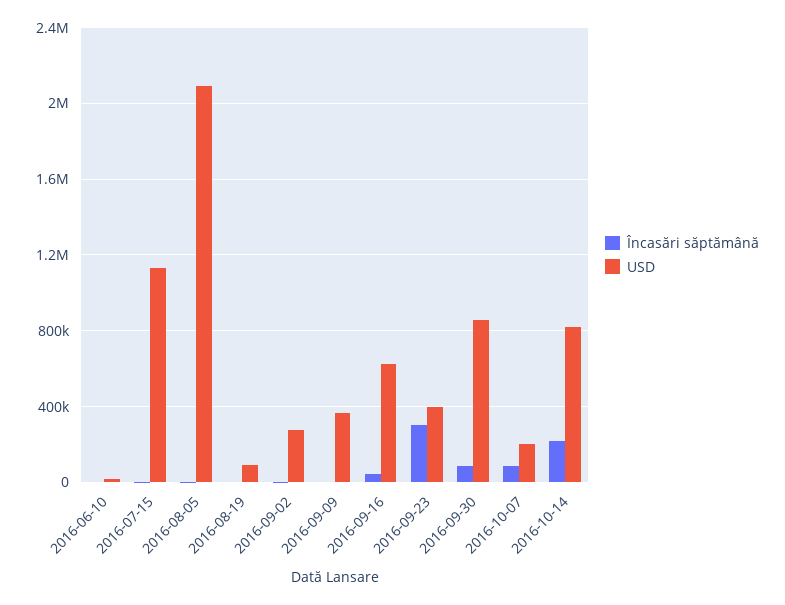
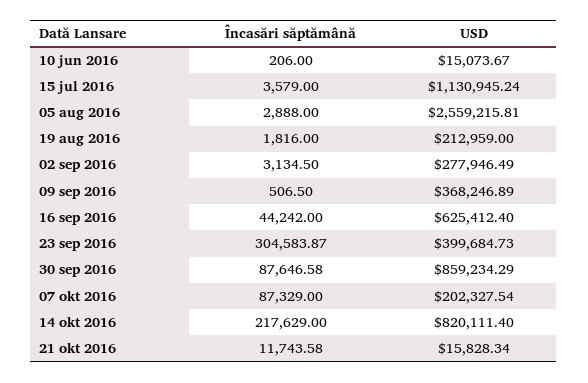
  {
    "Încasări săptămână": {
      "2016-06-10": 206,
      "2016-07-15": 3579,
      "2016-08-05": 2888,
      "2016-08-19": 1816,
      "2016-09-02": 3134.5,
      "2016-09-09": 506.5,
      "2016-09-16": 44242,
      "2016-09-23": 304583.87,
      "2016-09-30": 87646.58,
      "2016-10-07": 87329,
-     "2016-10-14": 217629
+     "2016-10-14": 217629,
+     "21 okt 2016": 11743.58
    },
    "USD": {
      "2016-06-10": 15073.67,
      "2016-07-15": 1130945.24,
-     "2016-08-05": 2100000,
+     "2016-08-05": 2559215.81,
-     "2016-08-19": 100000,
+     "2016-08-19": 212959,
      "2016-09-02": 277946.49,
      "2016-09-09": 368246.89,
      "2016-09-16": 625412.4,
      "2016-09-23": 399684.73,
      "2016-09-30": 859234.29,
      "2016-10-07": 202327.54,
-     "2016-10-14": 820111.4
+     "2016-10-14": 820111.4,
+     "21 okt 2016": 15828.34
    }
  }

